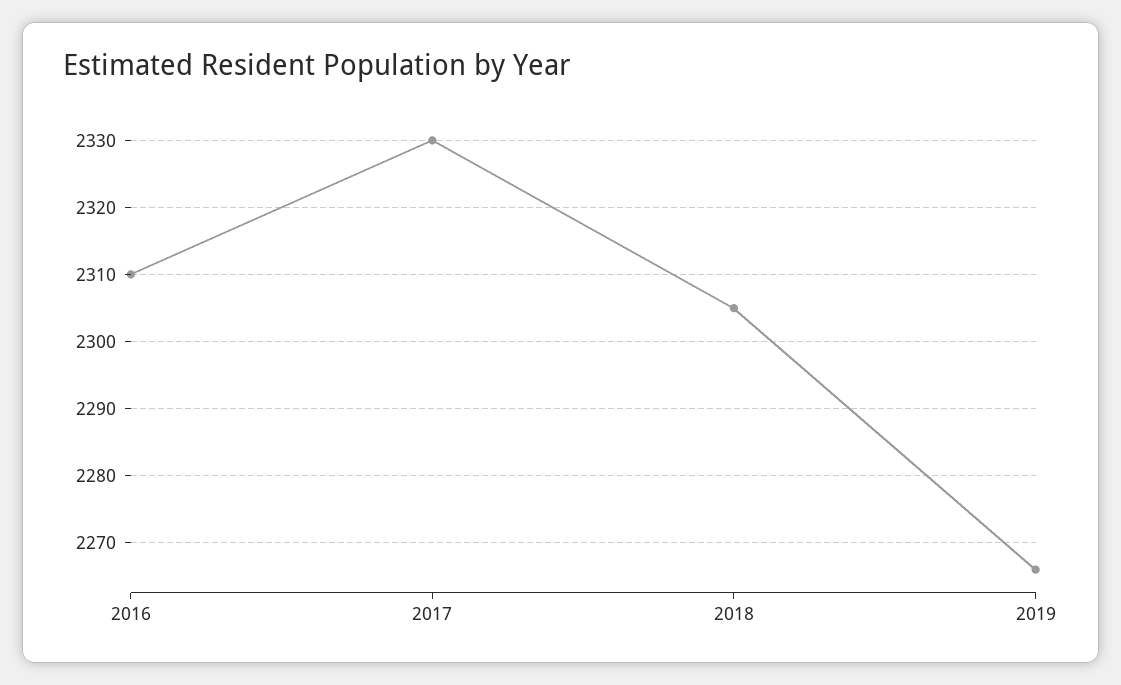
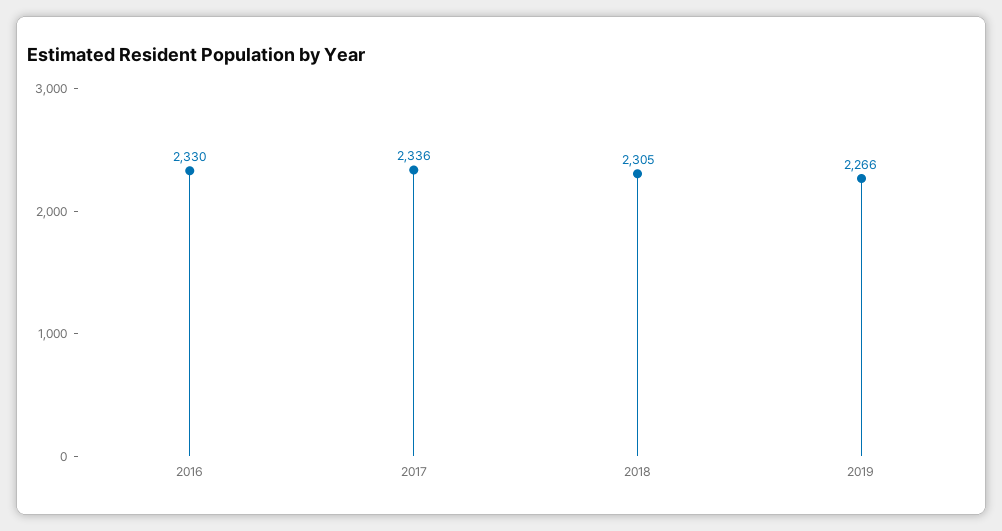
  {
-   "2016": 2310,
+   "2016": 2330,
-   "2017": 2330,
+   "2017": 2336,
    "2018": 2305,
    "2019": 2266
  }

